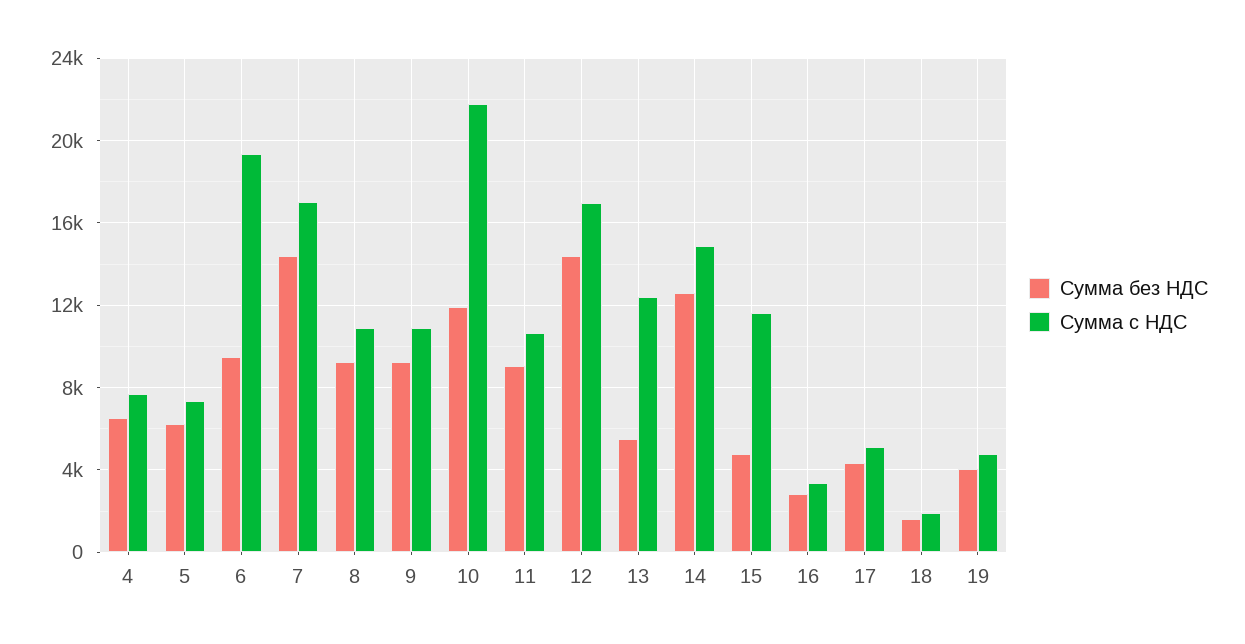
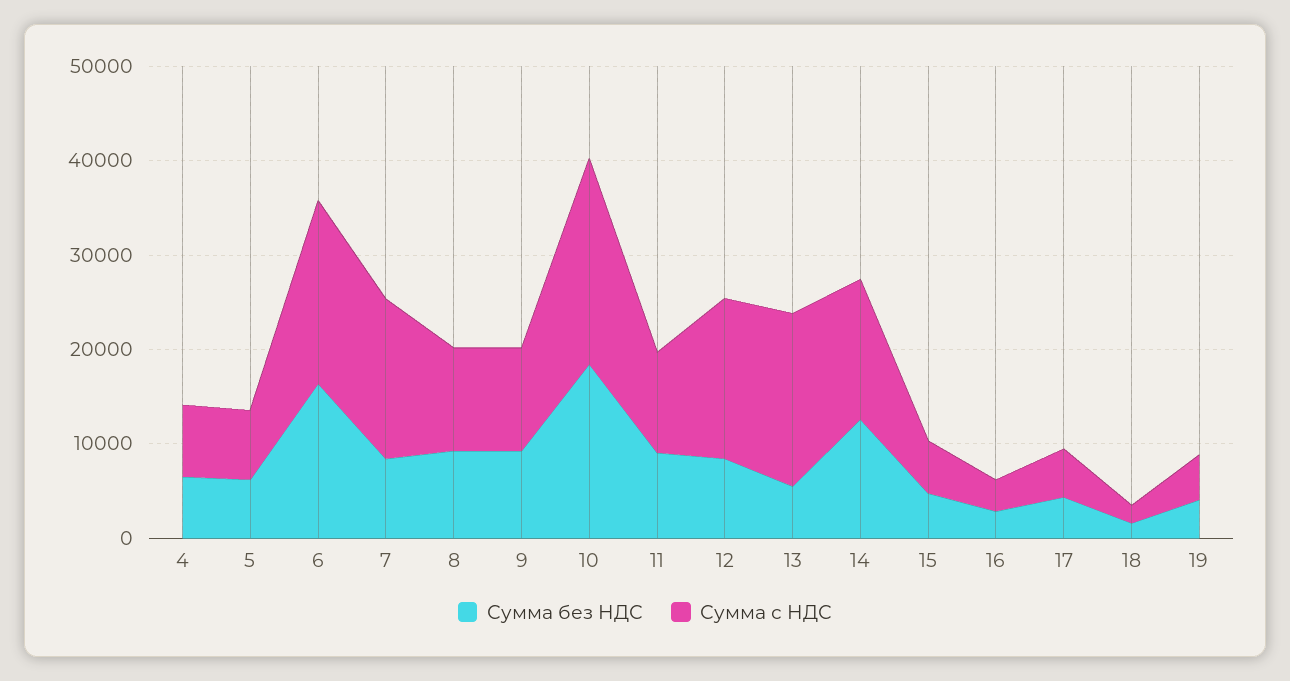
  {
    "Сумма без НДС": {
      "4": 6500,
      "5": 6000,
-     "6": 9500,
+     "6": 16000,
-     "7": 14500,
+     "7": 8000,
      "8": 9500,
      "9": 9500,
-     "10": 12000,
+     "10": 18000,
      "11": 9000,
-     "12": 14500,
+     "12": 8000,
      "13": 5500,
      "14": 12500,
      "15": 5000,
      "16": 3000,
      "17": 4500,
      "18": 1500,
      "19": 4000
    },
    "Сумма с НДС": {
      "4": 7500,
      "5": 7500,
      "6": 19500,
      "7": 17000,
      "8": 11000,
      "9": 11000,
      "10": 22000,
      "11": 10500,
      "12": 17000,
-     "13": 12500,
+     "13": 18000,
      "14": 15000,
-     "15": 11500,
+     "15": 6000,
      "16": 3500,
      "17": 5000,
      "18": 2000,
      "19": 5000
    }
  }

